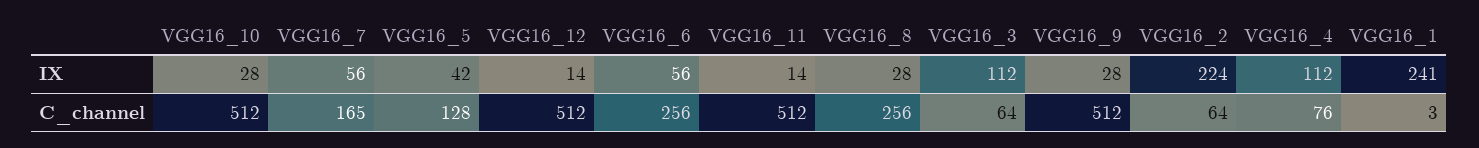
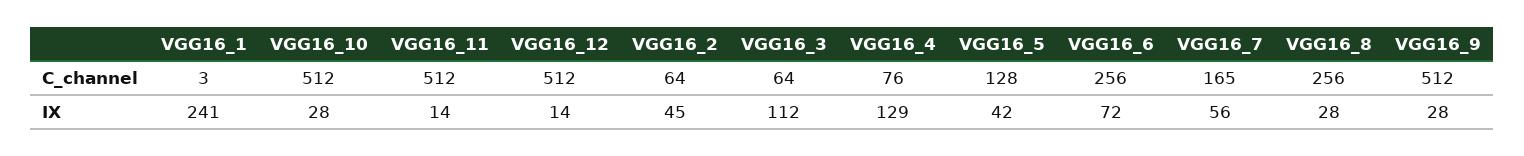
  {
    "VGG16_10": {
      "IX": 28,
      "C_channel": 512
    },
    "VGG16_7": {
      "IX": 56,
      "C_channel": 165
    },
    "VGG16_5": {
      "IX": 42,
      "C_channel": 128
    },
    "VGG16_12": {
      "IX": 14,
      "C_channel": 512
    },
    "VGG16_6": {
-     "IX": 56,
+     "IX": 72,
      "C_channel": 256
    },
    "VGG16_11": {
      "IX": 14,
      "C_channel": 512
    },
    "VGG16_8": {
      "IX": 28,
      "C_channel": 256
    },
    "VGG16_3": {
      "IX": 112,
      "C_channel": 64
    },
    "VGG16_9": {
      "IX": 28,
      "C_channel": 512
    },
    "VGG16_2": {
-     "IX": 224,
+     "IX": 45,
      "C_channel": 64
    },
    "VGG16_4": {
-     "IX": 112,
+     "IX": 129,
      "C_channel": 76
    },
    "VGG16_1": {
      "IX": 241,
      "C_channel": 3
    }
  }

